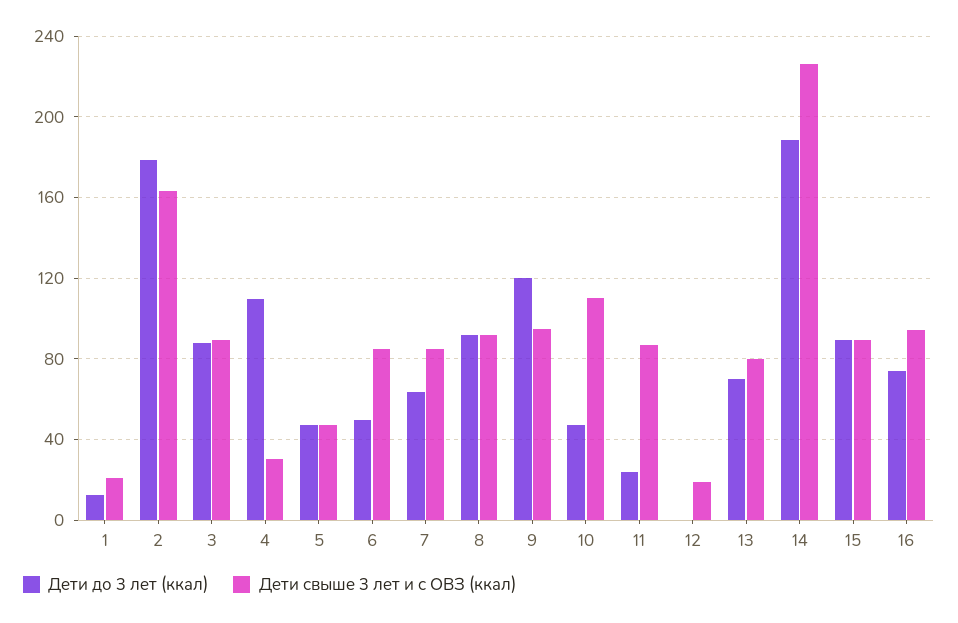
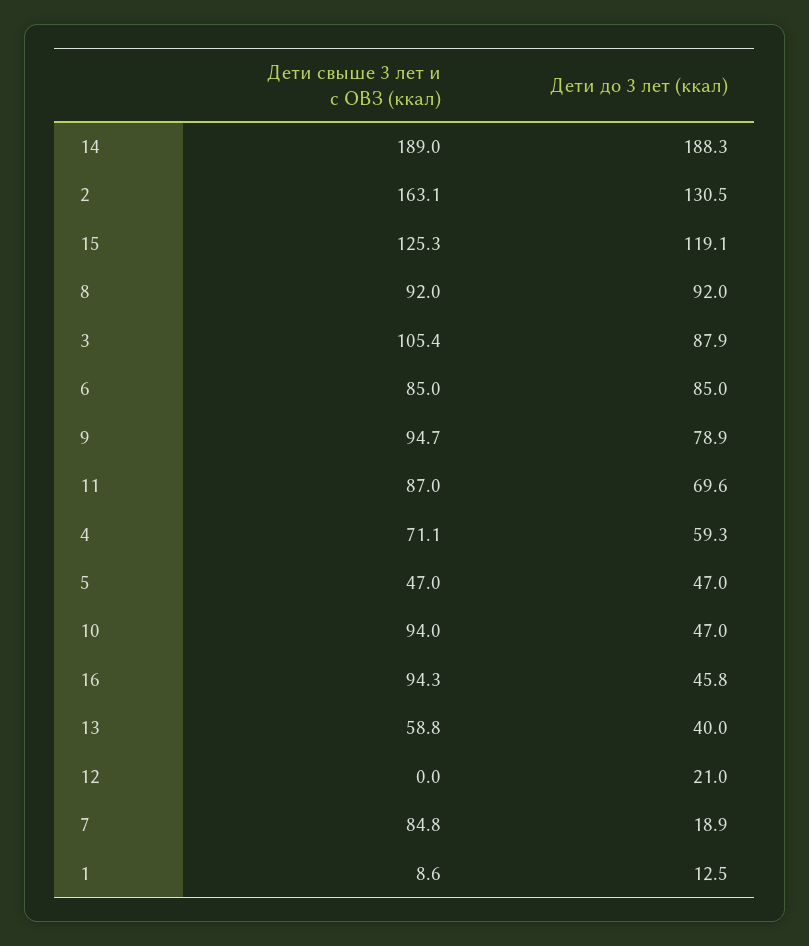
  {
    "Дети до 3 лет (ккал)": {
      "1": 12.5,
-     "2": 180,
+     "2": 130.5,
      "3": 87.9,
-     "4": 110,
+     "4": 59.3,
      "5": 47,
-     "6": 50,
+     "6": 85,
-     "7": 65,
+     "7": 18.9,
      "8": 92,
-     "9": 120,
+     "9": 78.9,
      "10": 47,
-     "11": 25,
+     "11": 69.6,
-     "12": 0,
+     "12": 21,
-     "13": 70,
+     "13": 40,
      "14": 188.3,
-     "15": 90,
+     "15": 119.1,
-     "16": 75
+     "16": 45.8
    },
    "Дети свыше 3 лет и с ОВЗ (ккал)": {
-     "1": 20,
+     "1": 8.6,
      "2": 163.1,
-     "3": 90,
+     "3": 105.4,
-     "4": 30,
+     "4": 71.1,
      "5": 47,
      "6": 85,
      "7": 84.8,
      "8": 92,
      "9": 94.7,
-     "10": 110,
+     "10": 94,
      "11": 87,
-     "12": 20,
+     "12": 0,
-     "13": 80,
+     "13": 58.8,
-     "14": 225,
+     "14": 189,
-     "15": 90,
+     "15": 125.3,
      "16": 94.3
    }
  }

